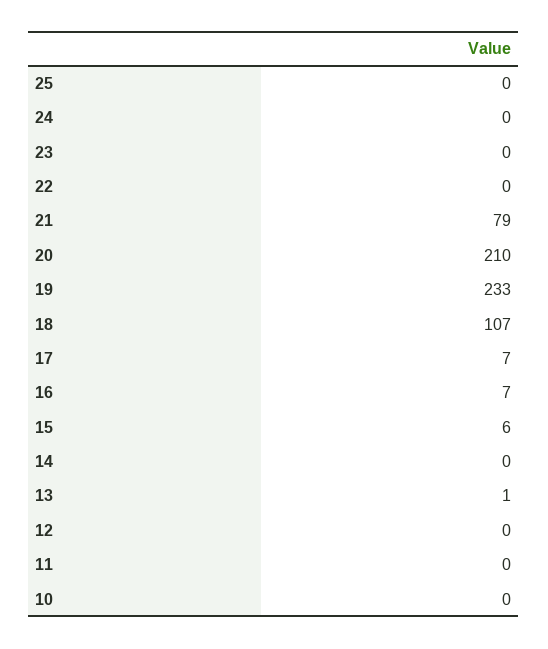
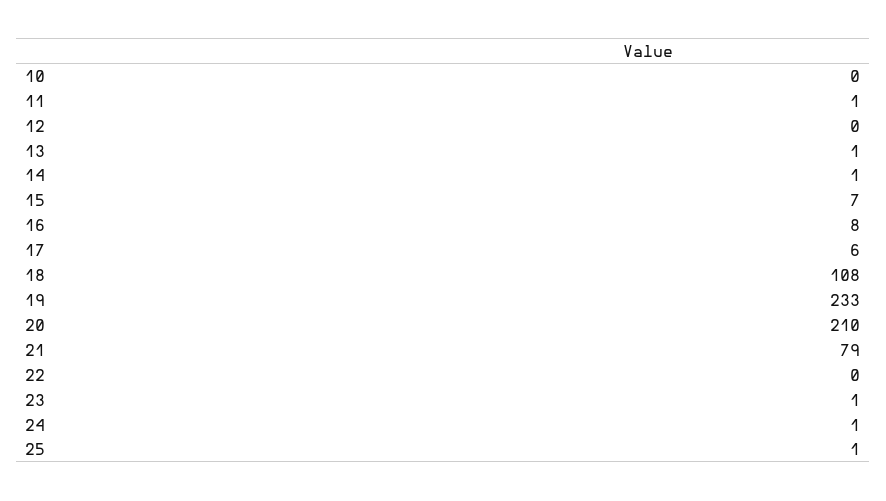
  {
-   "25": 0,
+   "25": 1,
-   "24": 0,
+   "24": 1,
-   "23": 0,
+   "23": 1,
    "22": 0,
    "21": 79,
    "20": 210,
    "19": 233,
-   "18": 107,
+   "18": 108,
-   "17": 7,
+   "17": 6,
-   "16": 7,
+   "16": 8,
-   "15": 6,
+   "15": 7,
-   "14": 0,
+   "14": 1,
    "13": 1,
    "12": 0,
-   "11": 0,
+   "11": 1,
    "10": 0
  }

